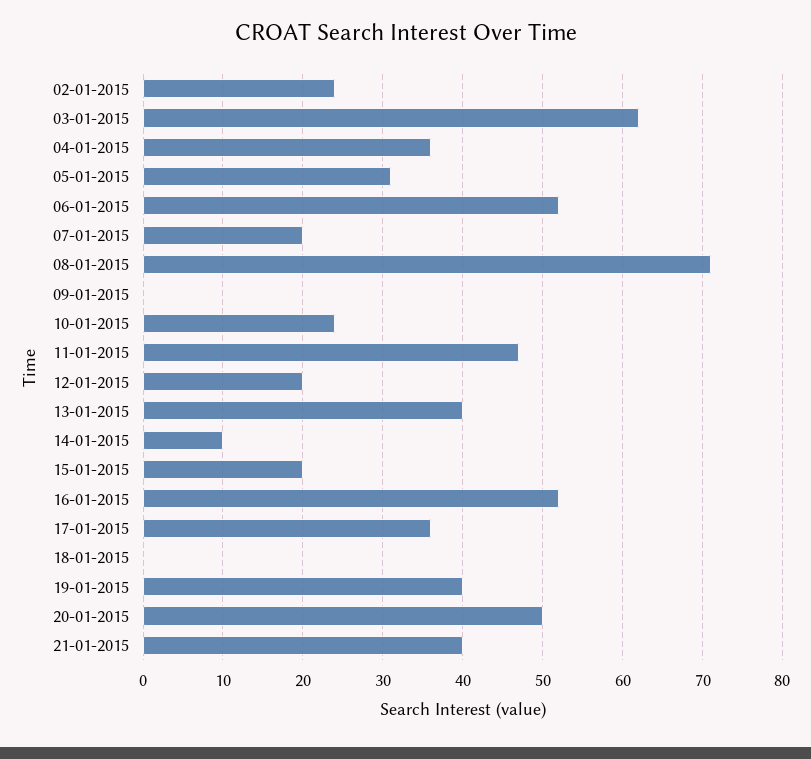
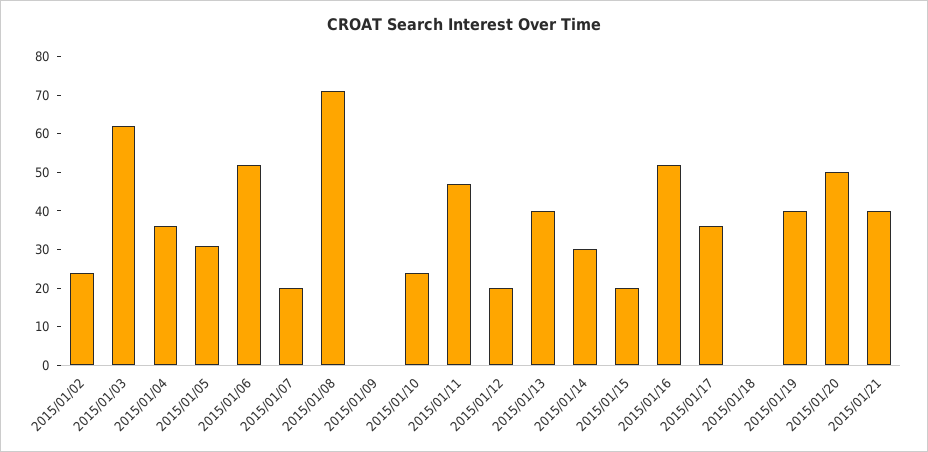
  {
    "02-01-2015": 24,
    "03-01-2015": 62,
    "04-01-2015": 36,
    "05-01-2015": 31,
    "06-01-2015": 52,
    "07-01-2015": 20,
    "08-01-2015": 71,
    "09-01-2015": 0,
    "10-01-2015": 24,
    "11-01-2015": 47,
    "12-01-2015": 20,
    "13-01-2015": 40,
-   "14-01-2015": 10,
+   "14-01-2015": 30,
    "15-01-2015": 20,
    "16-01-2015": 52,
    "17-01-2015": 36,
    "18-01-2015": 0,
    "19-01-2015": 40,
    "20-01-2015": 50,
    "21-01-2015": 40
  }

